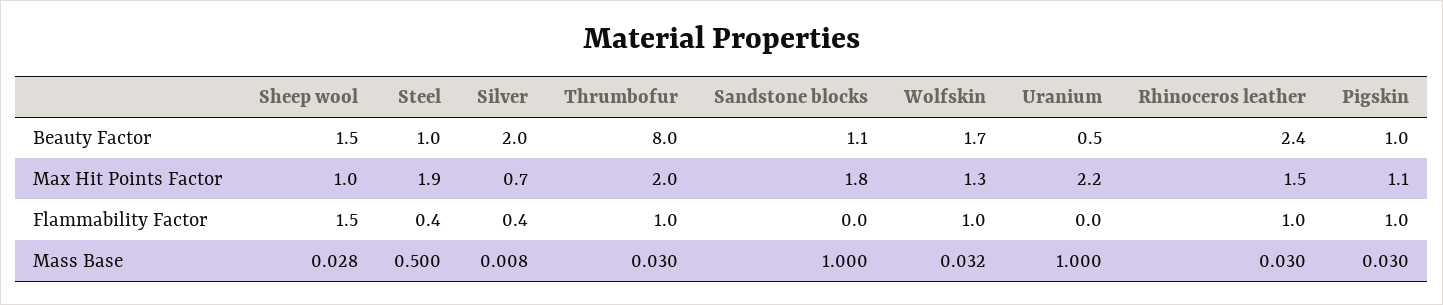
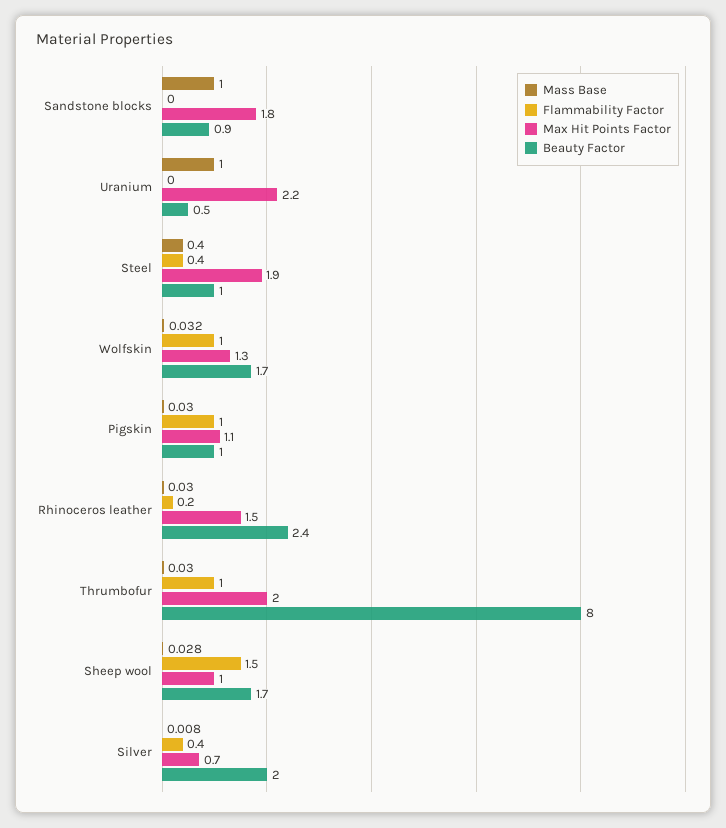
  {
    "Beauty Factor": {
-     "Sheep wool": 1.5,
+     "Sheep wool": 1.7,
      "Steel": 1,
      "Silver": 2,
      "Thrumbofur": 8,
-     "Sandstone blocks": 1.1,
+     "Sandstone blocks": 0.9,
      "Wolfskin": 1.7,
      "Uranium": 0.5,
      "Rhinoceros leather": 2.4,
      "Pigskin": 1
    },
    "Max Hit Points Factor": {
      "Sheep wool": 1,
      "Steel": 1.9,
      "Silver": 0.7,
      "Thrumbofur": 2,
      "Sandstone blocks": 1.8,
      "Wolfskin": 1.3,
      "Uranium": 2.2,
      "Rhinoceros leather": 1.5,
      "Pigskin": 1.1
    },
    "Flammability Factor": {
      "Sheep wool": 1.5,
      "Steel": 0.4,
      "Silver": 0.4,
      "Thrumbofur": 1,
      "Sandstone blocks": 0,
      "Wolfskin": 1,
      "Uranium": 0,
-     "Rhinoceros leather": 1,
+     "Rhinoceros leather": 0.2,
      "Pigskin": 1
    },
    "Mass Base": {
      "Sheep wool": 0.028,
-     "Steel": 0.5,
+     "Steel": 0.4,
      "Silver": 0.008,
      "Thrumbofur": 0.03,
      "Sandstone blocks": 1,
      "Wolfskin": 0.032,
      "Uranium": 1,
      "Rhinoceros leather": 0.03,
      "Pigskin": 0.03
    }
  }

